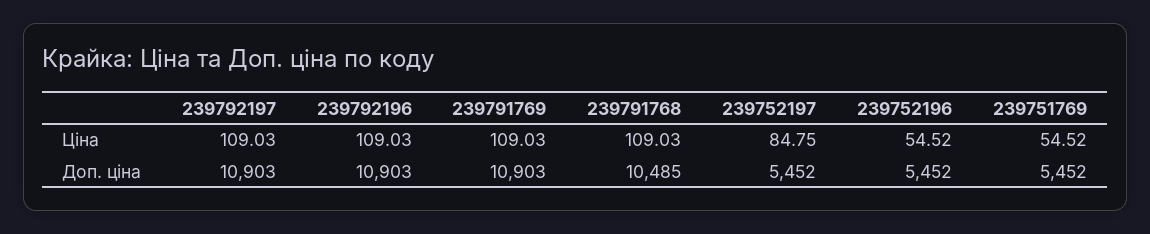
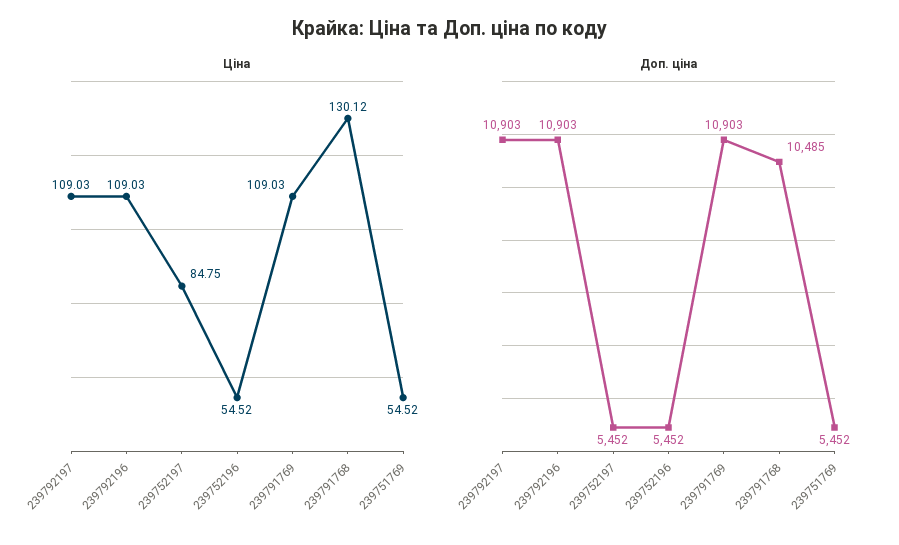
  {
    "Ціна": {
      "239792197": 109.03,
      "239792196": 109.03,
      "239791769": 109.03,
-     "239791768": 109.03,
+     "239791768": 130.12,
      "239752197": 84.75,
      "239752196": 54.52,
      "239751769": 54.52
    },
    "Доп. ціна": {
      "239792197": 10903,
      "239792196": 10903,
      "239791769": 10903,
      "239791768": 10485,
      "239752197": 5452,
      "239752196": 5452,
      "239751769": 5452
    }
  }

